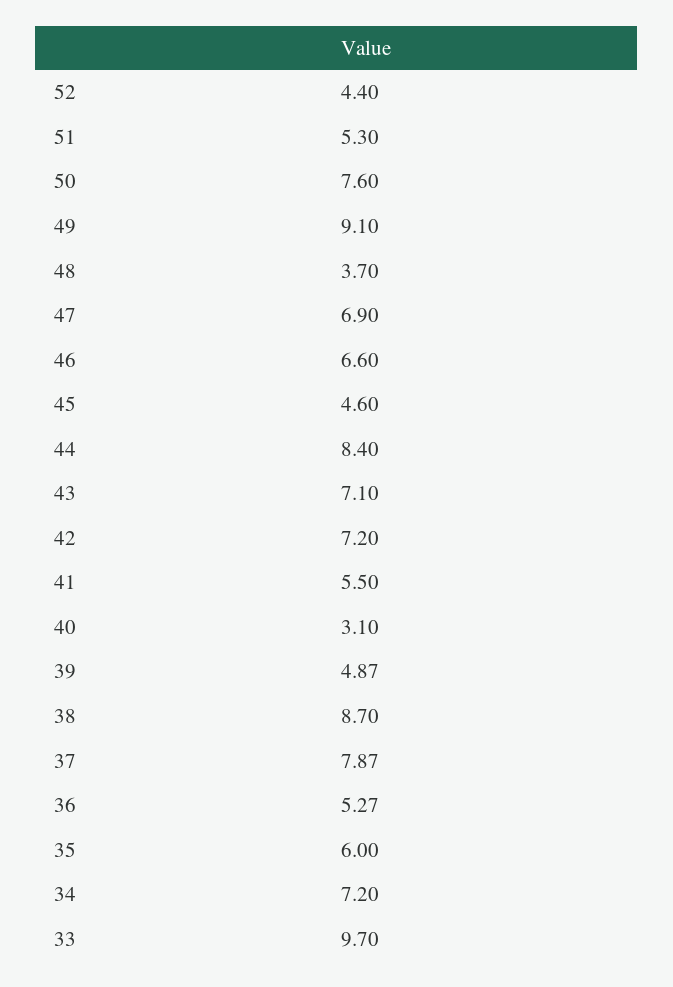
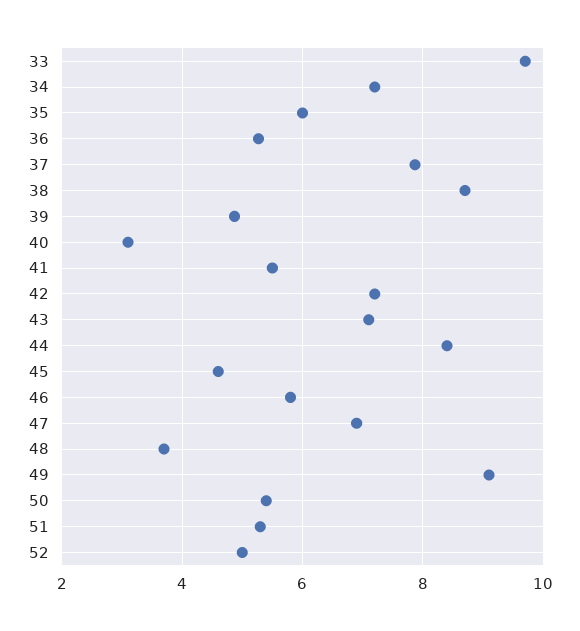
  {
-   "52": 4.4,
+   "52": 5,
    "51": 5.3,
-   "50": 7.6,
+   "50": 5.4,
    "49": 9.1,
    "48": 3.7,
    "47": 6.9,
-   "46": 6.6,
+   "46": 5.8,
    "45": 4.6,
    "44": 8.4,
    "43": 7.1,
    "42": 7.2,
    "41": 5.5,
    "40": 3.1,
    "39": 4.87,
    "38": 8.7,
    "37": 7.87,
    "36": 5.27,
    "35": 6,
    "34": 7.2,
    "33": 9.7
  }

